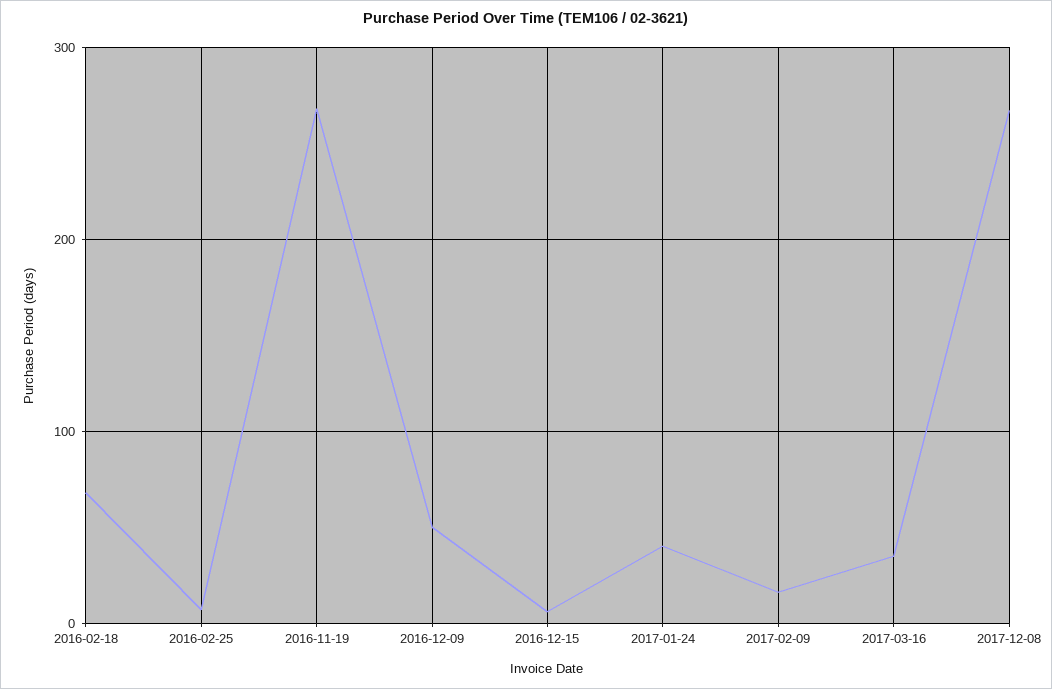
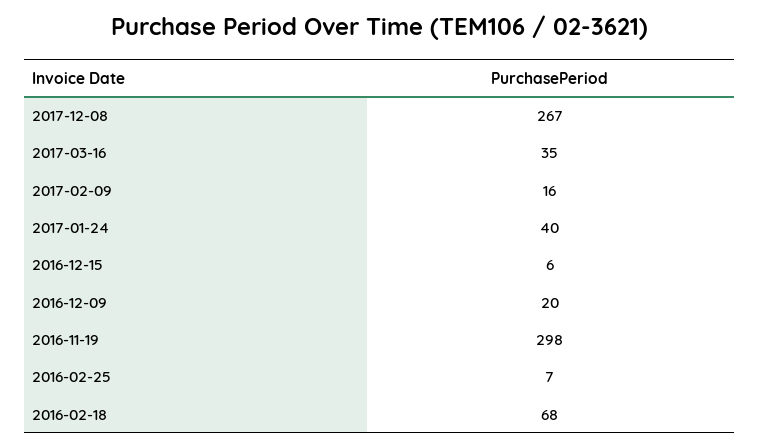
  {
    "2016-02-18": 68,
    "2016-02-25": 7,
-   "2016-11-19": 270,
+   "2016-11-19": 298,
-   "2016-12-09": 50,
+   "2016-12-09": 20,
    "2016-12-15": 6,
    "2017-01-24": 40,
    "2017-02-09": 16,
    "2017-03-16": 35,
    "2017-12-08": 267
  }

